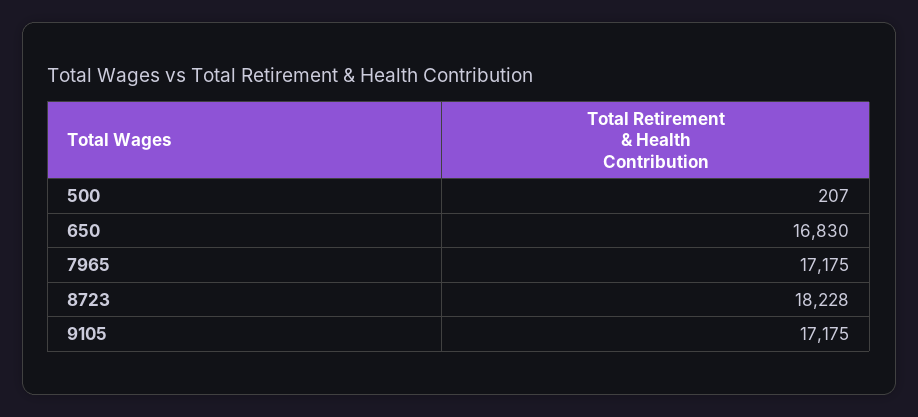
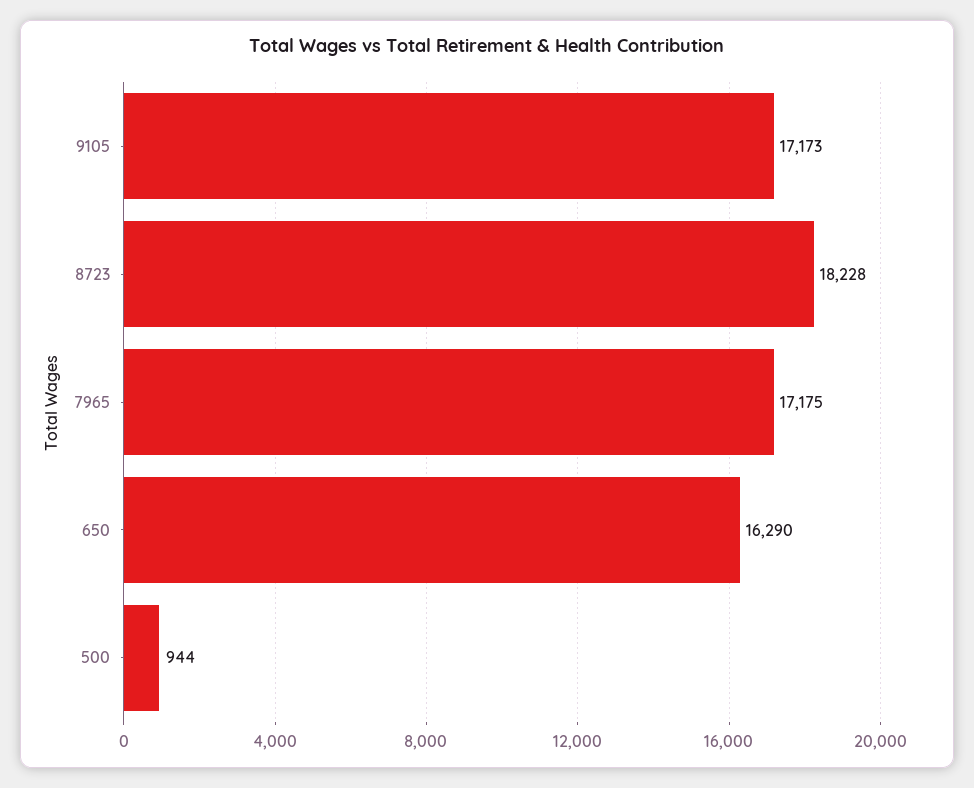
  {
-   "500": 207,
+   "500": 944,
-   "650": 16830,
+   "650": 16290,
    "7965": 17175,
    "8723": 18228,
-   "9105": 17175
+   "9105": 17173
  }

